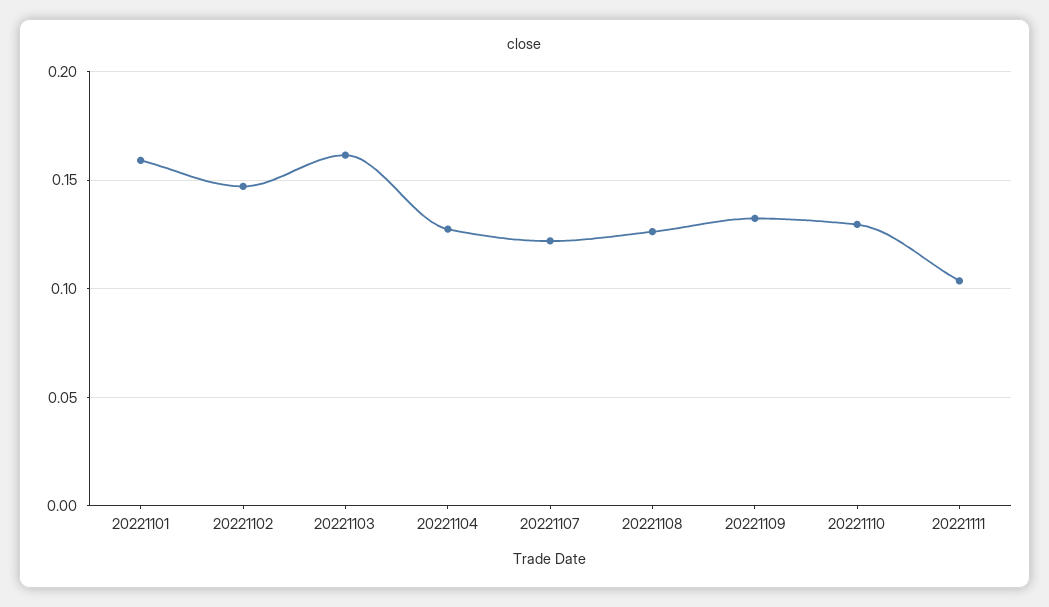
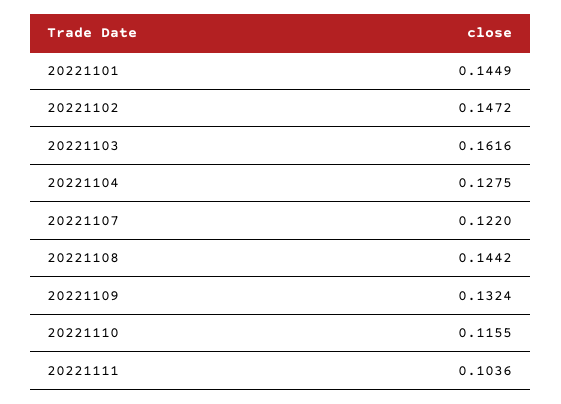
  {
-   "20221101": 0.16,
+   "20221101": 0.1449,
    "20221102": 0.1472,
    "20221103": 0.1616,
    "20221104": 0.1275,
    "20221107": 0.122,
-   "20221108": 0.125,
+   "20221108": 0.1442,
    "20221109": 0.1324,
-   "20221110": 0.13,
+   "20221110": 0.1155,
    "20221111": 0.1036
  }

